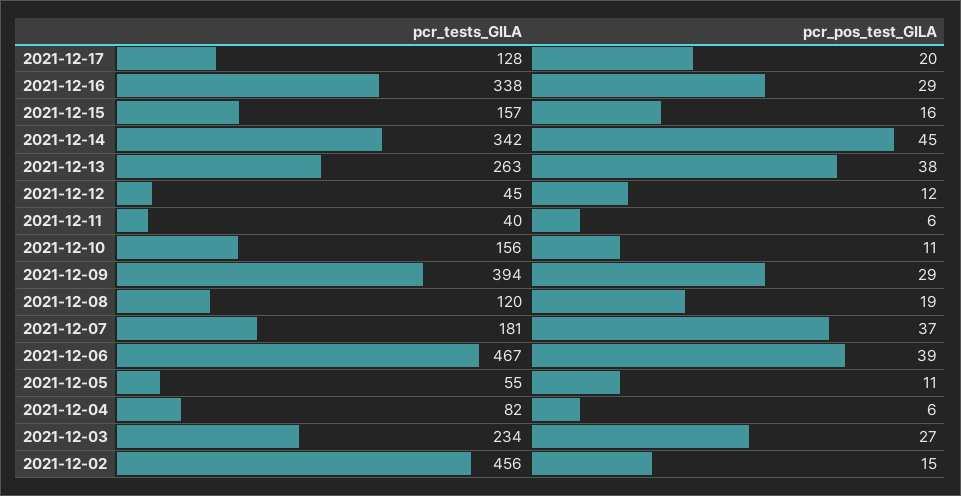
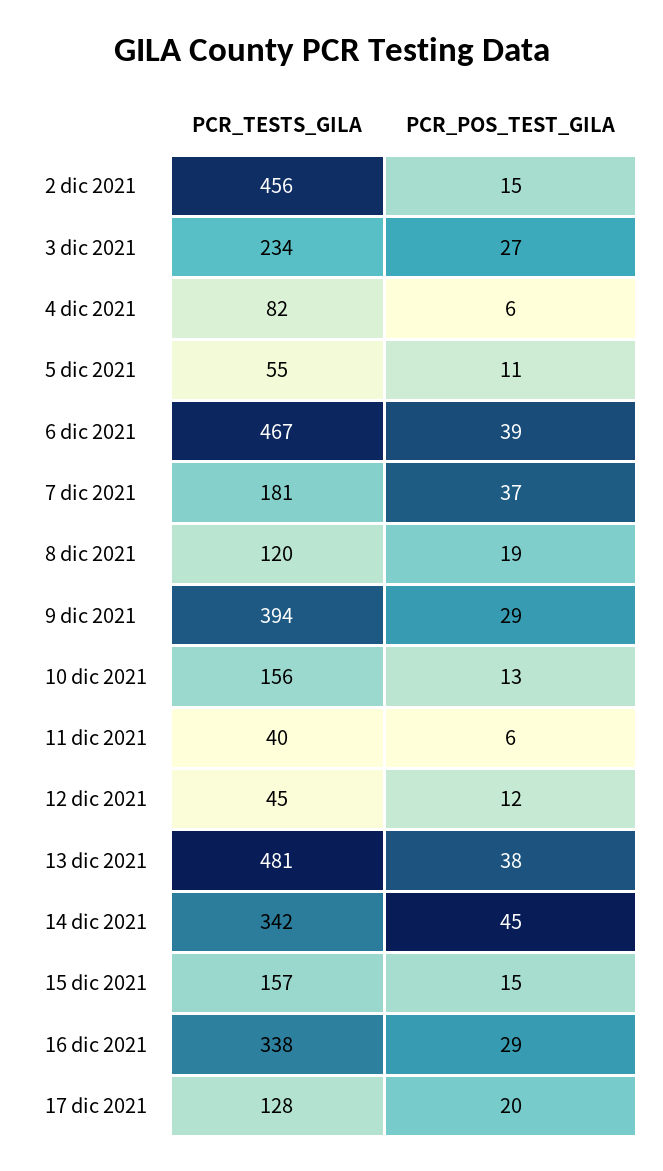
  {
    "pcr_tests_GILA": {
      "2021-12-17": 128,
      "2021-12-16": 338,
      "2021-12-15": 157,
      "2021-12-14": 342,
-     "2021-12-13": 263,
+     "2021-12-13": 481,
      "2021-12-12": 45,
      "2021-12-11": 40,
      "2021-12-10": 156,
      "2021-12-09": 394,
      "2021-12-08": 120,
      "2021-12-07": 181,
      "2021-12-06": 467,
      "2021-12-05": 55,
      "2021-12-04": 82,
      "2021-12-03": 234,
      "2021-12-02": 456
    },
    "pcr_pos_test_GILA": {
      "2021-12-17": 20,
      "2021-12-16": 29,
-     "2021-12-15": 16,
+     "2021-12-15": 15,
      "2021-12-14": 45,
      "2021-12-13": 38,
      "2021-12-12": 12,
      "2021-12-11": 6,
-     "2021-12-10": 11,
+     "2021-12-10": 13,
      "2021-12-09": 29,
      "2021-12-08": 19,
      "2021-12-07": 37,
      "2021-12-06": 39,
      "2021-12-05": 11,
      "2021-12-04": 6,
      "2021-12-03": 27,
      "2021-12-02": 15
    }
  }

